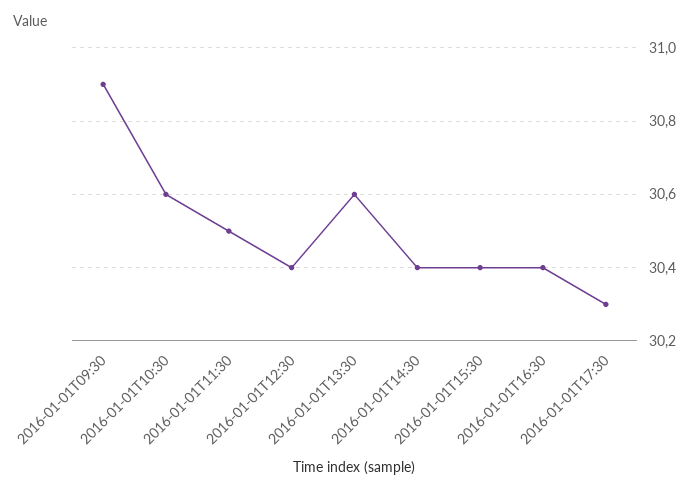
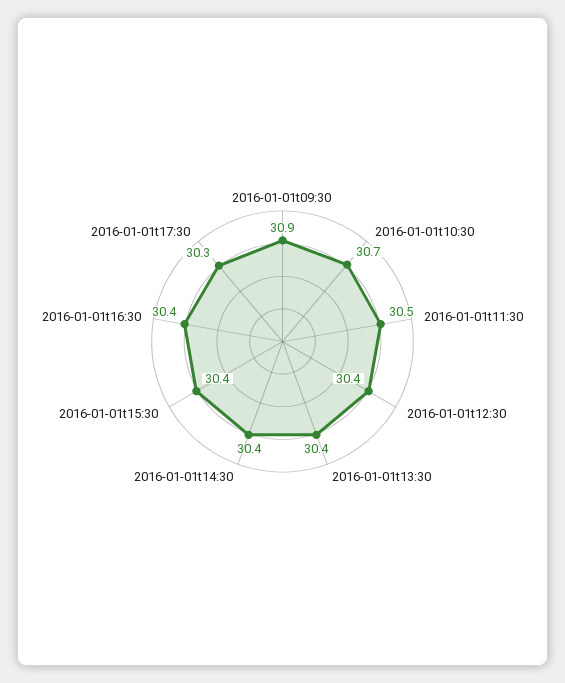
  {
    "2016-01-01T09:30": 30.9,
-   "2016-01-01T10:30": 30.6,
+   "2016-01-01T10:30": 30.7,
    "2016-01-01T11:30": 30.5,
    "2016-01-01T12:30": 30.4,
-   "2016-01-01T13:30": 30.6,
+   "2016-01-01T13:30": 30.4,
    "2016-01-01T14:30": 30.4,
    "2016-01-01T15:30": 30.4,
    "2016-01-01T16:30": 30.4,
    "2016-01-01T17:30": 30.3
  }

